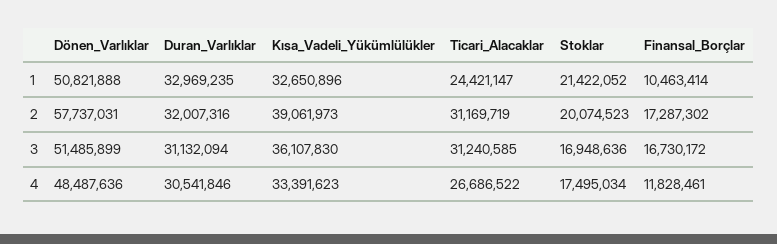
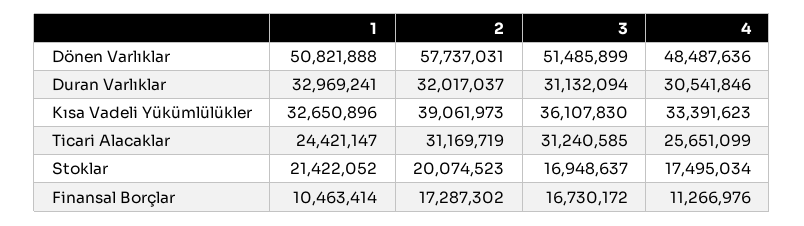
  {
    "Dönen_Varlıklar": {
      "1": 50821888,
      "2": 57737031,
      "3": 51485899,
      "4": 48487636
    },
    "Duran_Varlıklar": {
-     "1": 32969235,
+     "1": 32969241,
-     "2": 32007316,
+     "2": 32017037,
      "3": 31132094,
      "4": 30541846
    },
    "Kısa_Vadeli_Yükümlülükler": {
      "1": 32650896,
      "2": 39061973,
      "3": 36107830,
      "4": 33391623
    },
    "Ticari_Alacaklar": {
      "1": 24421147,
      "2": 31169719,
      "3": 31240585,
-     "4": 26686522
+     "4": 25651099
    },
    "Stoklar": {
      "1": 21422052,
      "2": 20074523,
-     "3": 16948636,
+     "3": 16948637,
      "4": 17495034
    },
    "Finansal_Borçlar": {
      "1": 10463414,
      "2": 17287302,
      "3": 16730172,
-     "4": 11828461
+     "4": 11266976
    }
  }

